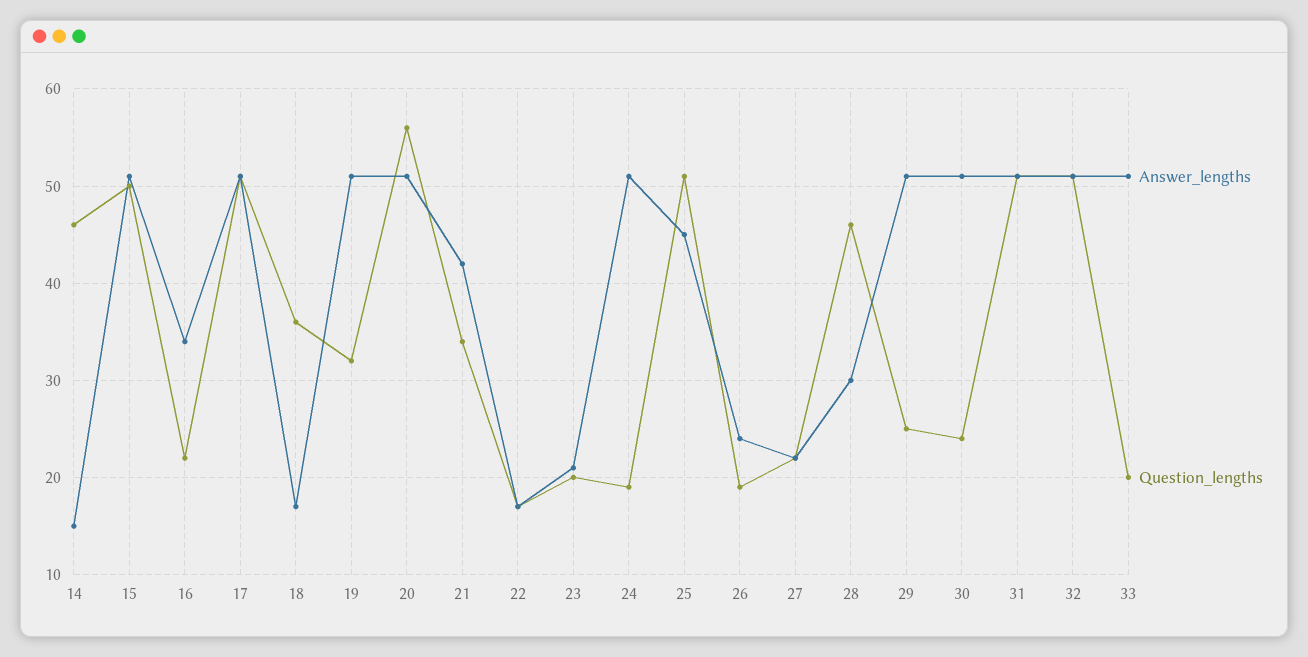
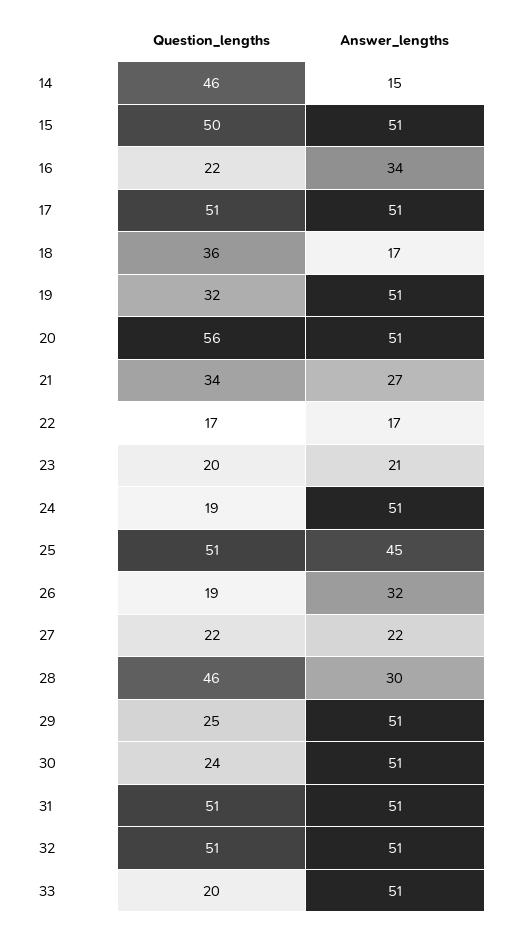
  {
    "Answer_lengths": {
      "14": 15,
      "15": 51,
      "16": 34,
      "17": 51,
      "18": 17,
      "19": 51,
      "20": 51,
-     "21": 42,
+     "21": 27,
      "22": 17,
      "23": 21,
      "24": 51,
      "25": 45,
-     "26": 24,
+     "26": 32,
      "27": 22,
      "28": 30,
      "29": 51,
      "30": 51,
      "31": 51,
      "32": 51,
      "33": 51
    },
    "Question_lengths": {
      "14": 46,
      "15": 50,
      "16": 22,
      "17": 51,
      "18": 36,
      "19": 32,
      "20": 56,
      "21": 34,
      "22": 17,
      "23": 20,
      "24": 19,
      "25": 51,
      "26": 19,
      "27": 22,
      "28": 46,
      "29": 25,
      "30": 24,
      "31": 51,
      "32": 51,
      "33": 20
    }
  }

